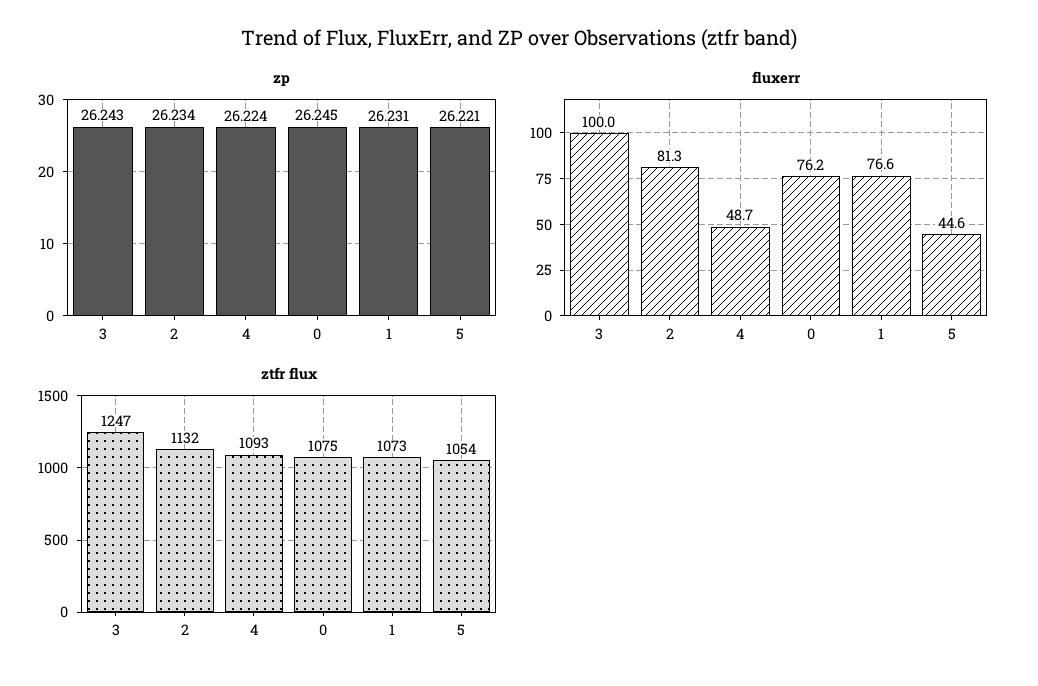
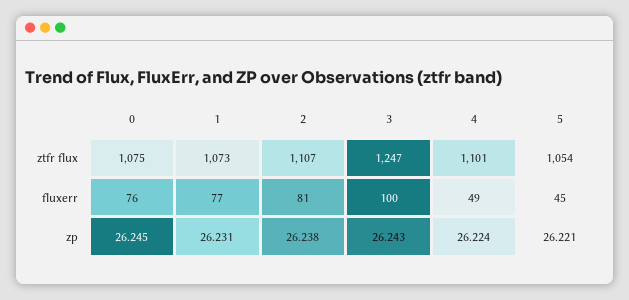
  {
    "zp": {
      "3": 26.243,
-     "2": 26.234,
+     "2": 26.238,
      "4": 26.224,
      "0": 26.245,
      "1": 26.231,
      "5": 26.221
    },
    "fluxerr": {
      "3": 100,
      "2": 81.3,
      "4": 48.7,
      "0": 76.2,
      "1": 76.6,
      "5": 44.6
    },
    "ztfr flux": {
      "3": 1247,
-     "2": 1132,
+     "2": 1107,
-     "4": 1093,
+     "4": 1101,
      "0": 1075,
      "1": 1073,
      "5": 1054
    }
  }

